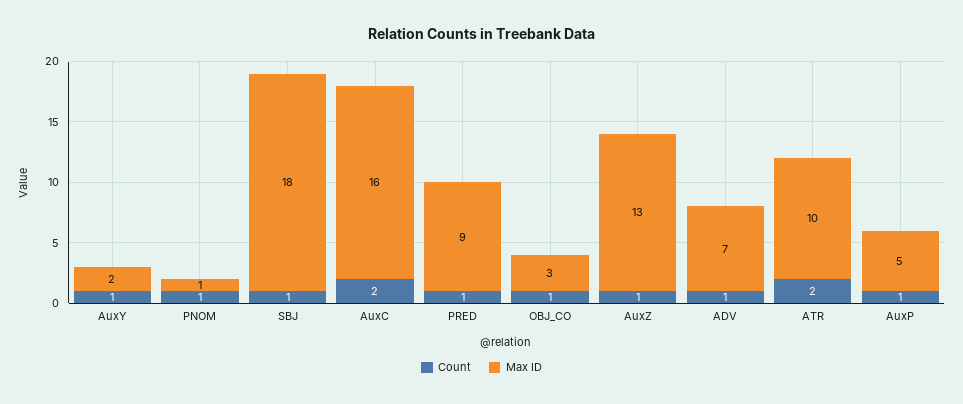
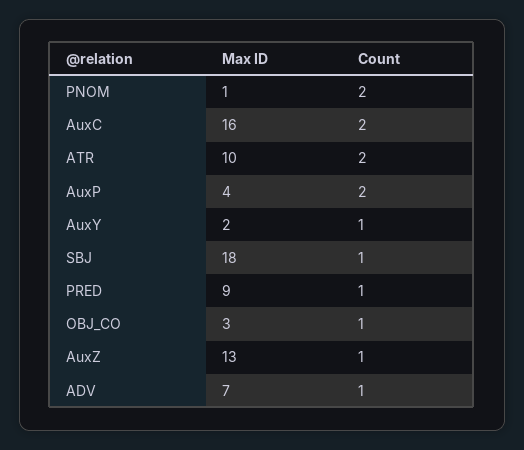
  {
    "Count": {
      "AuxY": 1,
-     "PNOM": 1,
+     "PNOM": 2,
      "SBJ": 1,
      "AuxC": 2,
      "PRED": 1,
      "OBJ_CO": 1,
      "AuxZ": 1,
      "ADV": 1,
      "ATR": 2,
-     "AuxP": 1
+     "AuxP": 2
    },
    "Max ID": {
      "AuxY": 2,
      "PNOM": 1,
      "SBJ": 18,
      "AuxC": 16,
      "PRED": 9,
      "OBJ_CO": 3,
      "AuxZ": 13,
      "ADV": 7,
      "ATR": 10,
-     "AuxP": 5
+     "AuxP": 4
    }
  }

